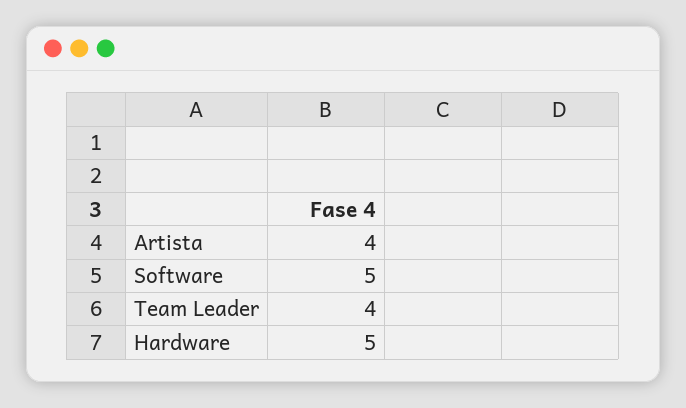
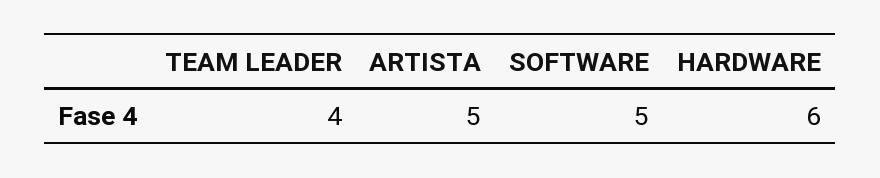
  {
-   "Artista": 4,
+   "Artista": 5,
    "Software": 5,
    "Team Leader": 4,
-   "Hardware": 5
+   "Hardware": 6
  }

